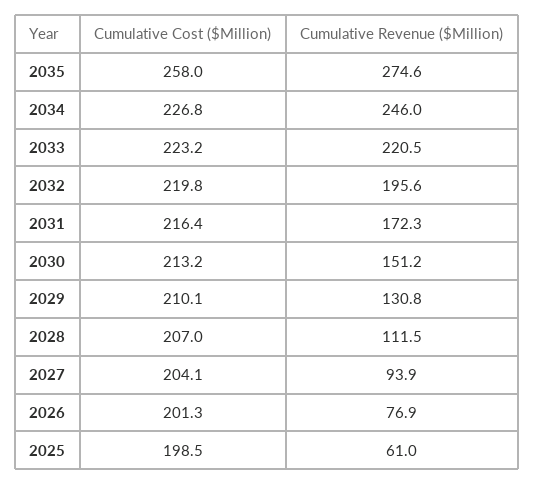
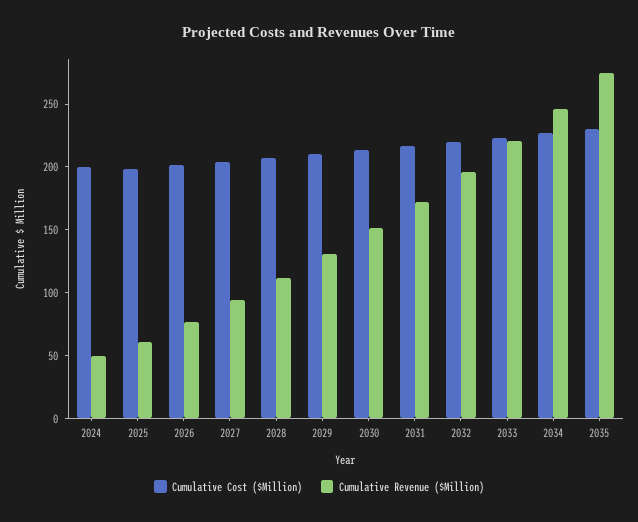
  {
    "Cumulative Cost ($Million)": {
-     "2035": 258,
+     "2035": 230,
      "2034": 226.8,
      "2033": 223.2,
      "2032": 219.8,
      "2031": 216.4,
      "2030": 213.2,
      "2029": 210.1,
      "2028": 207,
      "2027": 204.1,
      "2026": 201.3,
-     "2025": 198.5
+     "2025": 198.5,
+     "2024": 200
    },
    "Cumulative Revenue ($Million)": {
      "2035": 274.6,
      "2034": 246,
      "2033": 220.5,
      "2032": 195.6,
      "2031": 172.3,
      "2030": 151.2,
      "2029": 130.8,
      "2028": 111.5,
      "2027": 93.9,
      "2026": 76.9,
-     "2025": 61
+     "2025": 61,
+     "2024": 50
    }
  }

